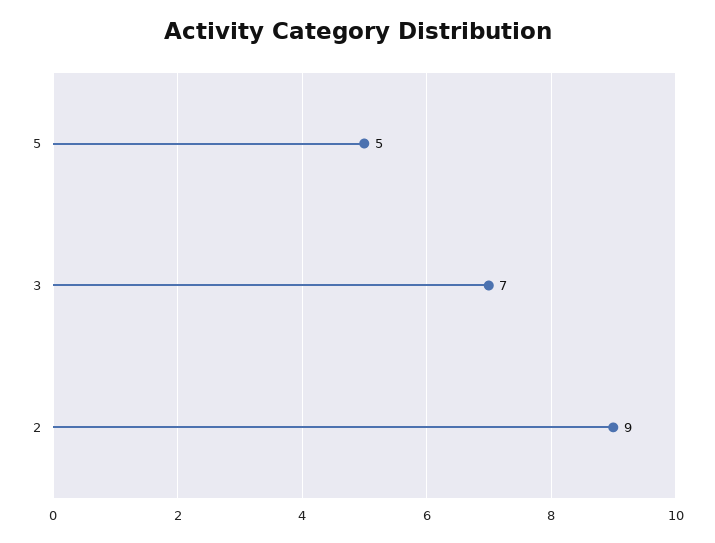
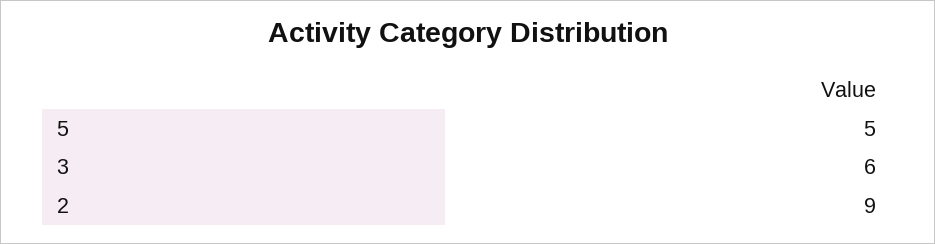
  {
    "5": 5,
-   "3": 7,
+   "3": 6,
    "2": 9
  }

